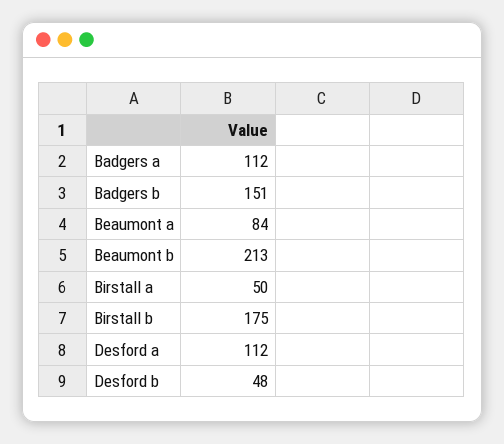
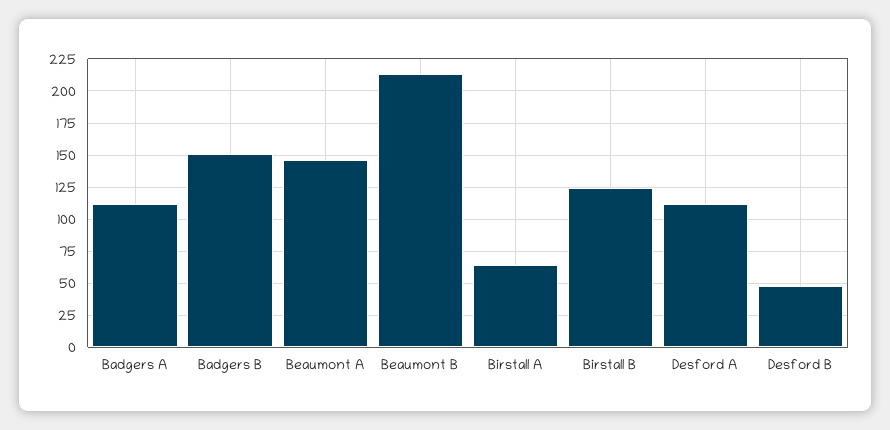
  {
    "Badgers a": 112,
    "Badgers b": 151,
-   "Beaumont a": 84,
+   "Beaumont a": 145,
    "Beaumont b": 213,
-   "Birstall a": 50,
+   "Birstall a": 65,
-   "Birstall b": 175,
+   "Birstall b": 125,
    "Desford a": 112,
    "Desford b": 48
  }

